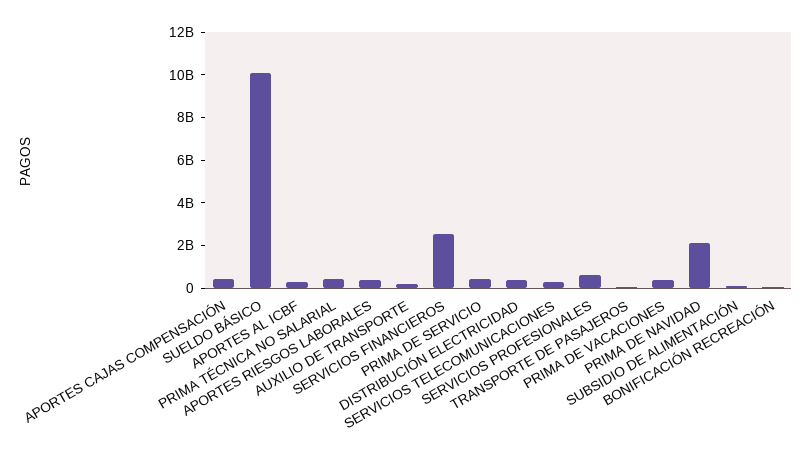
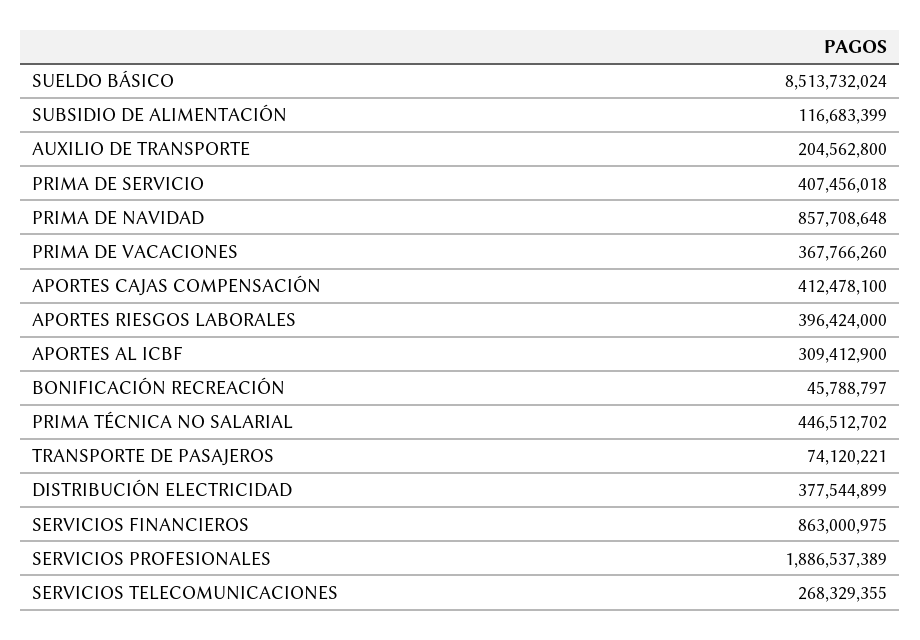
  {
    "APORTES CAJAS COMPENSACIÓN": 412478100,
-   "SUELDO BÁSICO": 10000000000,
+   "SUELDO BÁSICO": 8513732024,
    "APORTES AL ICBF": 309412900,
    "PRIMA TÉCNICA NO SALARIAL": 446512702,
    "APORTES RIESGOS LABORALES": 396424000,
    "AUXILIO DE TRANSPORTE": 204562800,
-   "SERVICIOS FINANCIEROS": 2500000000,
+   "SERVICIOS FINANCIEROS": 863000975,
    "PRIMA DE SERVICIO": 407456018,
    "DISTRIBUCIÓN ELECTRICIDAD": 377544899,
    "SERVICIOS TELECOMUNICACIONES": 268329355,
-   "SERVICIOS PROFESIONALES": 500000000,
+   "SERVICIOS PROFESIONALES": 1886537389,
    "TRANSPORTE DE PASAJEROS": 74120221,
    "PRIMA DE VACACIONES": 367766260,
-   "PRIMA DE NAVIDAD": 2000000000,
+   "PRIMA DE NAVIDAD": 857708648,
    "SUBSIDIO DE ALIMENTACIÓN": 116683399,
    "BONIFICACIÓN RECREACIÓN": 45788797
  }

